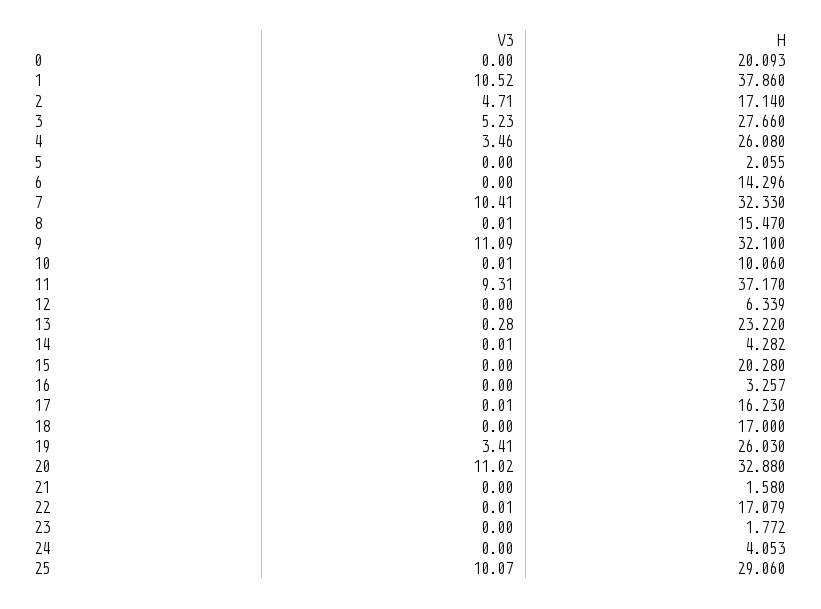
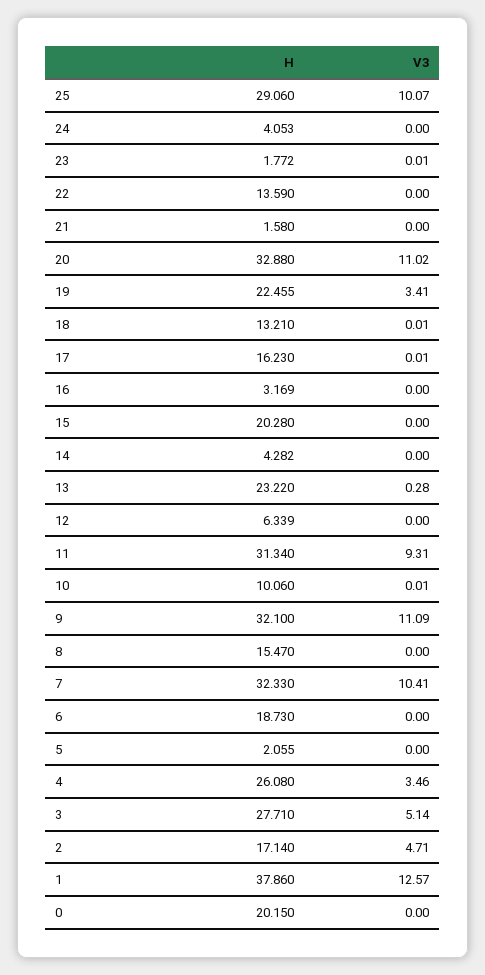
  {
    "V3": {
      "0": 0,
-     "1": 10.52,
+     "1": 12.57,
      "2": 4.71,
-     "3": 5.23,
+     "3": 5.14,
      "4": 3.46,
      "5": 0,
      "6": 0,
      "7": 10.41,
-     "8": 0.01,
+     "8": 0,
      "9": 11.09,
      "10": 0.01,
      "11": 9.31,
      "12": 0,
      "13": 0.28,
-     "14": 0.01,
+     "14": 0,
      "15": 0,
      "16": 0,
      "17": 0.01,
-     "18": 0,
+     "18": 0.01,
      "19": 3.41,
      "20": 11.02,
      "21": 0,
-     "22": 0.01,
+     "22": 0,
-     "23": 0,
+     "23": 0.01,
      "24": 0,
      "25": 10.07
    },
    "H": {
-     "0": 20.093,
+     "0": 20.15,
      "1": 37.86,
      "2": 17.14,
-     "3": 27.66,
+     "3": 27.71,
      "4": 26.08,
      "5": 2.055,
-     "6": 14.296,
+     "6": 18.73,
      "7": 32.33,
      "8": 15.47,
      "9": 32.1,
      "10": 10.06,
-     "11": 37.17,
+     "11": 31.34,
      "12": 6.339,
      "13": 23.22,
      "14": 4.282,
      "15": 20.28,
-     "16": 3.257,
+     "16": 3.169,
      "17": 16.23,
-     "18": 17,
+     "18": 13.21,
-     "19": 26.03,
+     "19": 22.455,
      "20": 32.88,
      "21": 1.58,
-     "22": 17.079,
+     "22": 13.59,
      "23": 1.772,
      "24": 4.053,
      "25": 29.06
    }
  }

